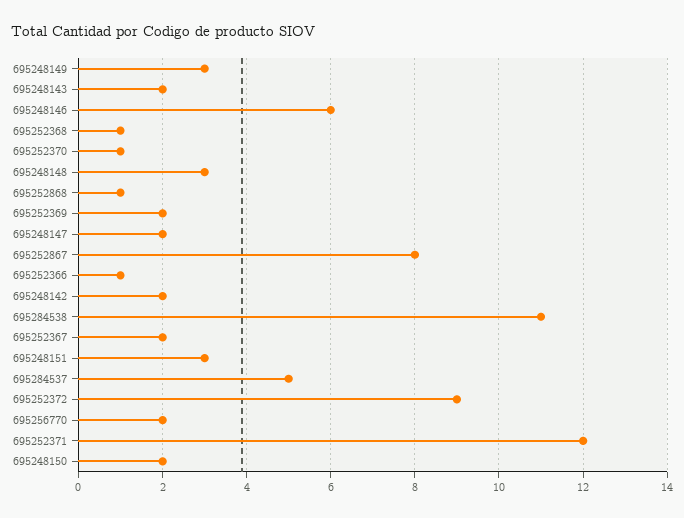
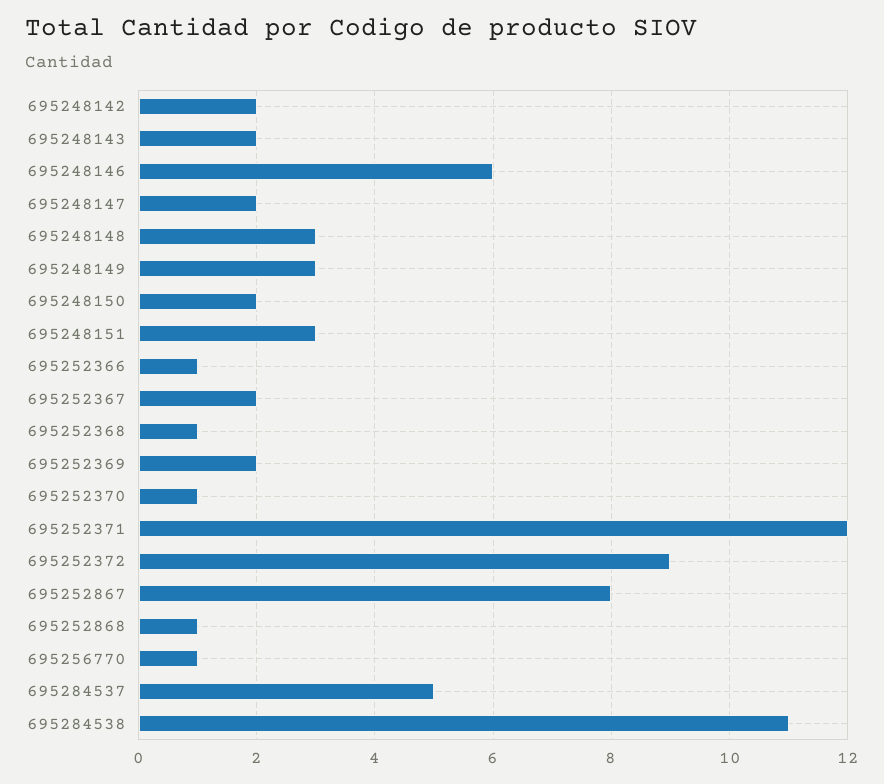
  {
    "695248149": 3,
    "695248143": 2,
    "695248146": 6,
    "695252368": 1,
    "695252370": 1,
    "695248148": 3,
    "695252868": 1,
    "695252369": 2,
    "695248147": 2,
    "695252867": 8,
    "695252366": 1,
    "695248142": 2,
    "695284538": 11,
    "695252367": 2,
    "695248151": 3,
    "695284537": 5,
    "695252372": 9,
-   "695256770": 2,
+   "695256770": 1,
    "695252371": 12,
    "695248150": 2
  }

